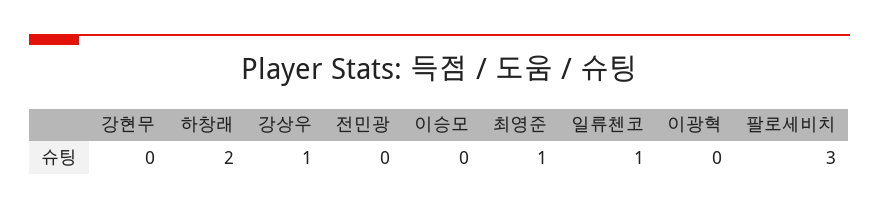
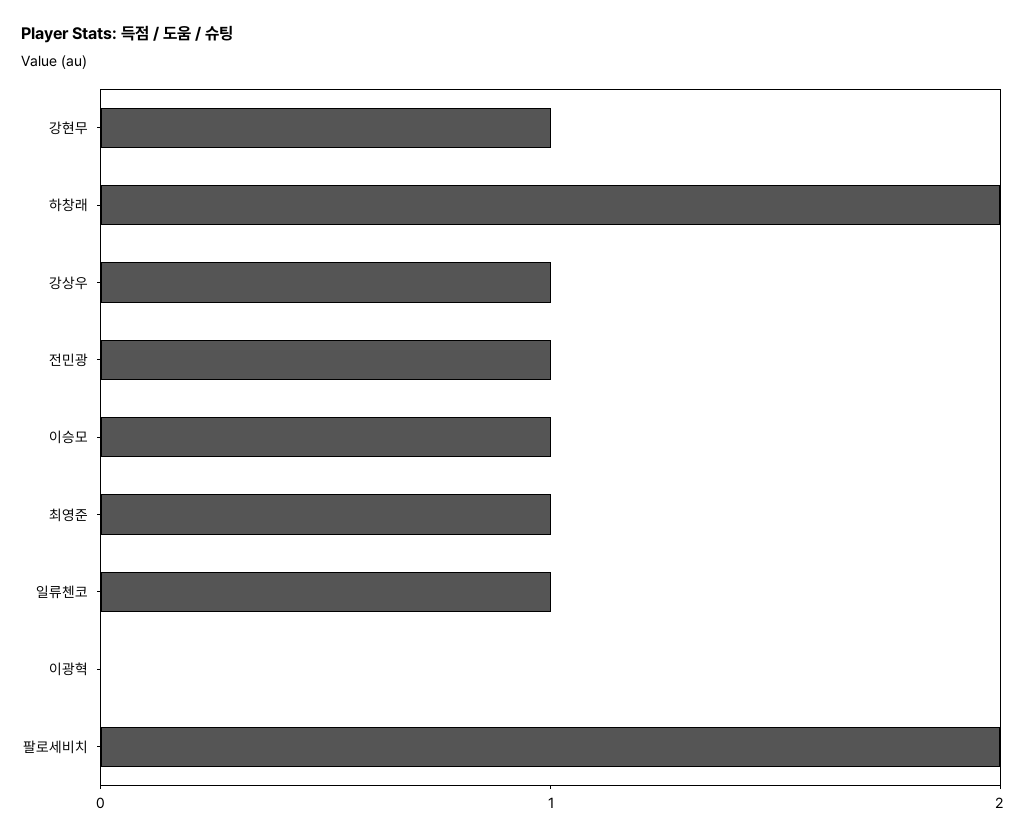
  {
-   "강현무": 0,
+   "강현무": 1,
    "하창래": 2,
    "강상우": 1,
-   "전민광": 0,
+   "전민광": 1,
-   "이승모": 0,
+   "이승모": 1,
    "최영준": 1,
    "일류첸코": 1,
    "이광혁": 0,
-   "팔로세비치": 3
+   "팔로세비치": 2
  }

